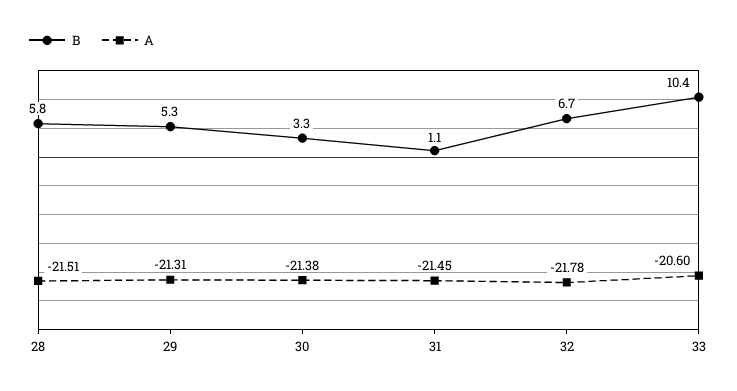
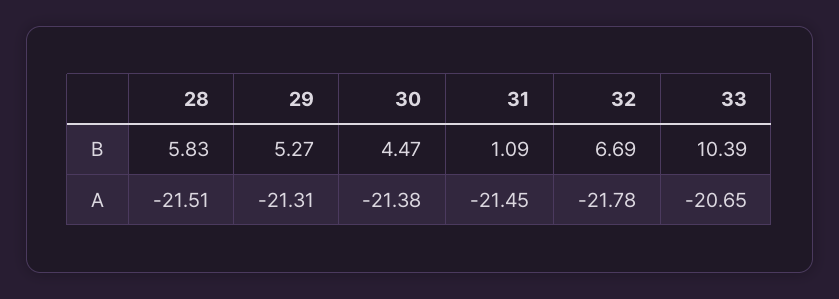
  {
    "B": {
      "28": 5.83,
      "29": 5.27,
-     "30": 3.3,
+     "30": 4.47,
      "31": 1.09,
      "32": 6.69,
      "33": 10.39
    },
    "A": {
      "28": -21.51,
      "29": -21.31,
      "30": -21.38,
      "31": -21.45,
      "32": -21.78,
-     "33": -20.6
+     "33": -20.65
    }
  }

